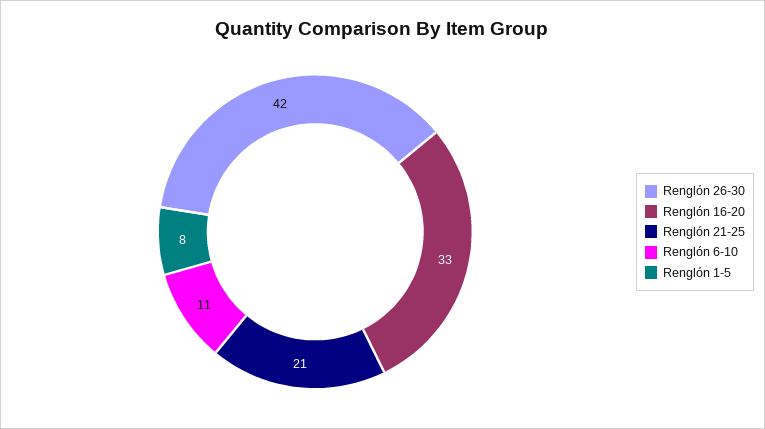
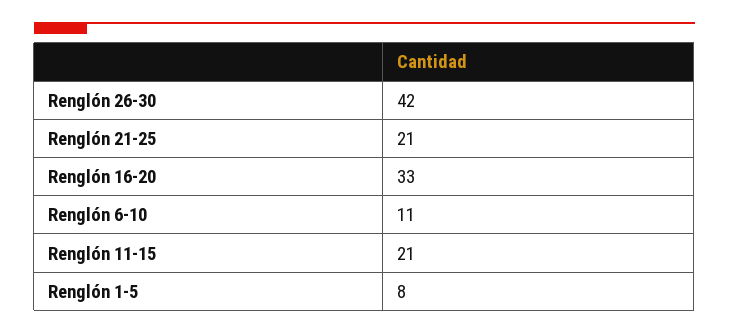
  {
    "Renglón 26-30": 42,
    "Renglón 16-20": 33,
    "Renglón 21-25": 21,
    "Renglón 6-10": 11,
-   "Renglón 1-5": 8
+   "Renglón 1-5": 8,
+   "Renglón 11-15": 21
  }

